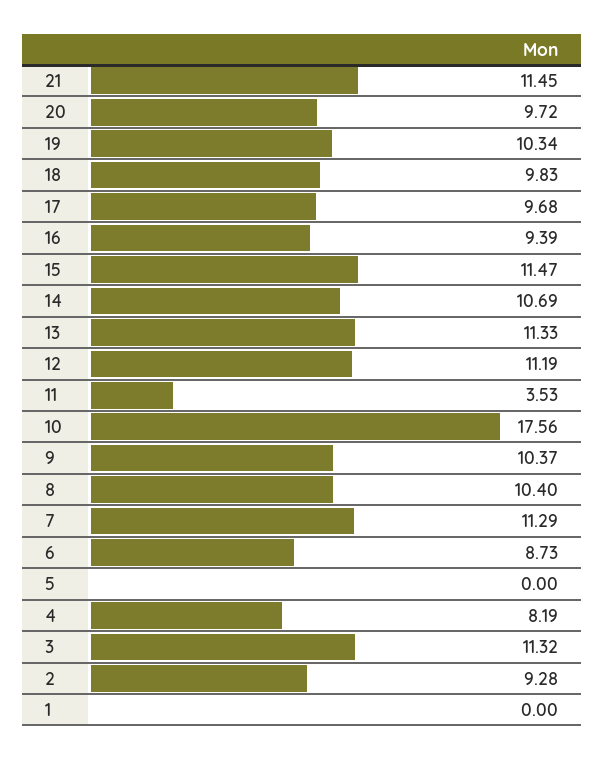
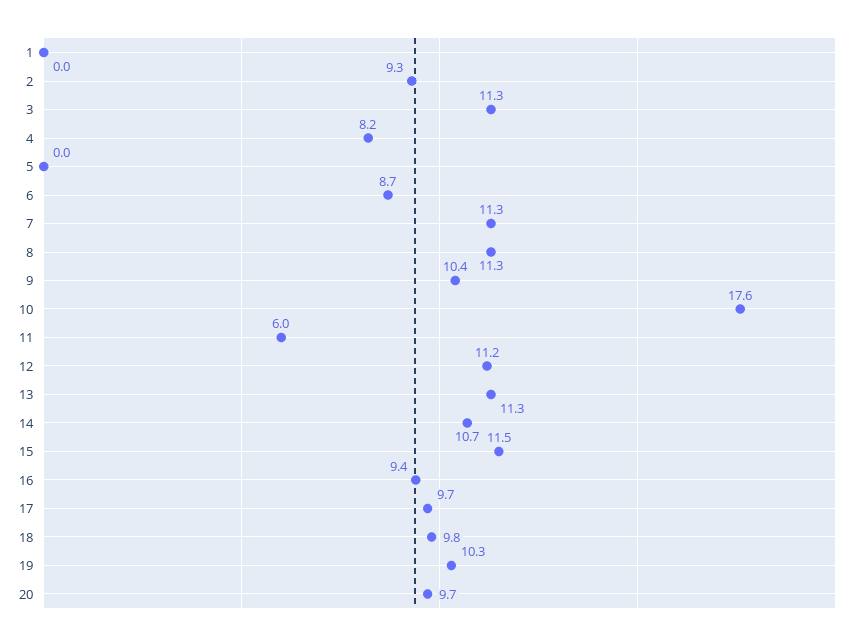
  {
-   "21": 11.45,
    "20": 9.72,
    "19": 10.34,
    "18": 9.83,
    "17": 9.68,
    "16": 9.39,
    "15": 11.47,
    "14": 10.69,
    "13": 11.33,
    "12": 11.19,
-   "11": 3.53,
+   "11": 6,
    "10": 17.56,
    "9": 10.37,
-   "8": 10.4,
+   "8": 11.3,
    "7": 11.29,
    "6": 8.73,
    "5": 0,
    "4": 8.19,
    "3": 11.32,
    "2": 9.28,
    "1": 0
  }

